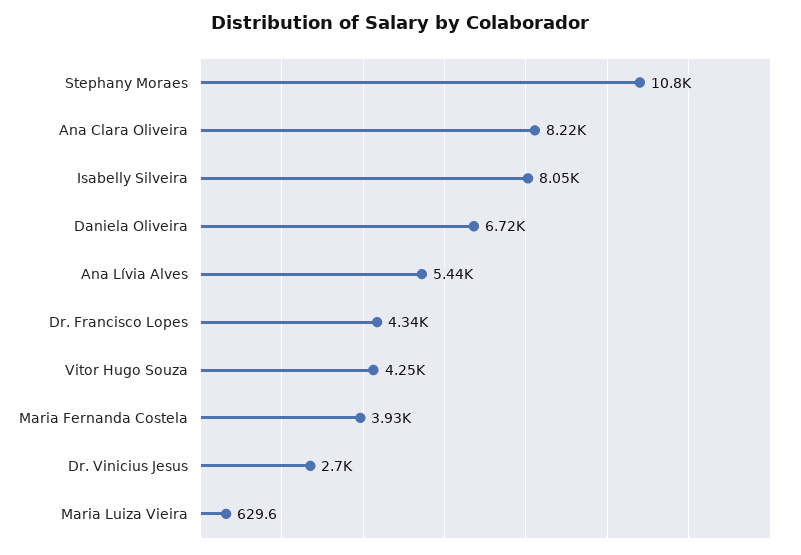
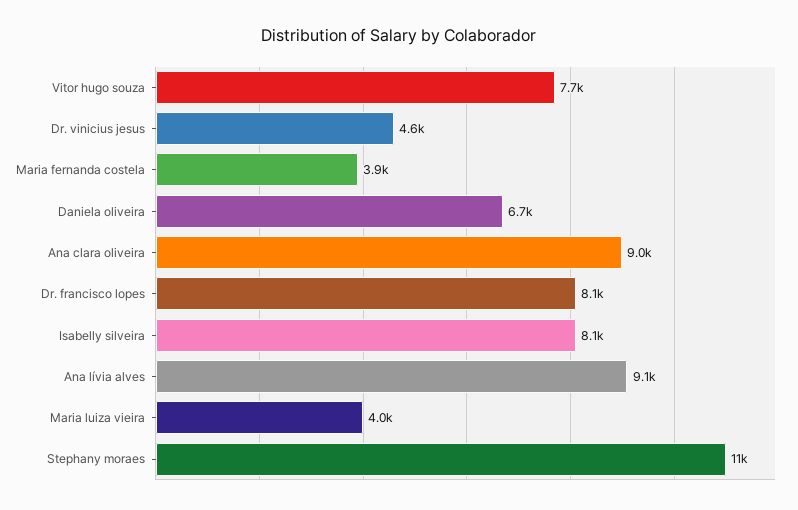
  {
    "Stephany Moraes": 10800,
-   "Ana Clara Oliveira": 8220,
+   "Ana Clara Oliveira": 9000,
    "Isabelly Silveira": 8050,
    "Daniela Oliveira": 6720,
-   "Ana Lívia Alves": 5440,
+   "Ana Lívia Alves": 9100,
-   "Dr. Francisco Lopes": 4340,
+   "Dr. Francisco Lopes": 8100,
-   "Vitor Hugo Souza": 4250,
+   "Vitor Hugo Souza": 7700,
    "Maria Fernanda Costela": 3930,
-   "Dr. Vinicius Jesus": 2700,
+   "Dr. Vinicius Jesus": 4600,
-   "Maria Luiza Vieira": 629.6
+   "Maria Luiza Vieira": 4000
  }

